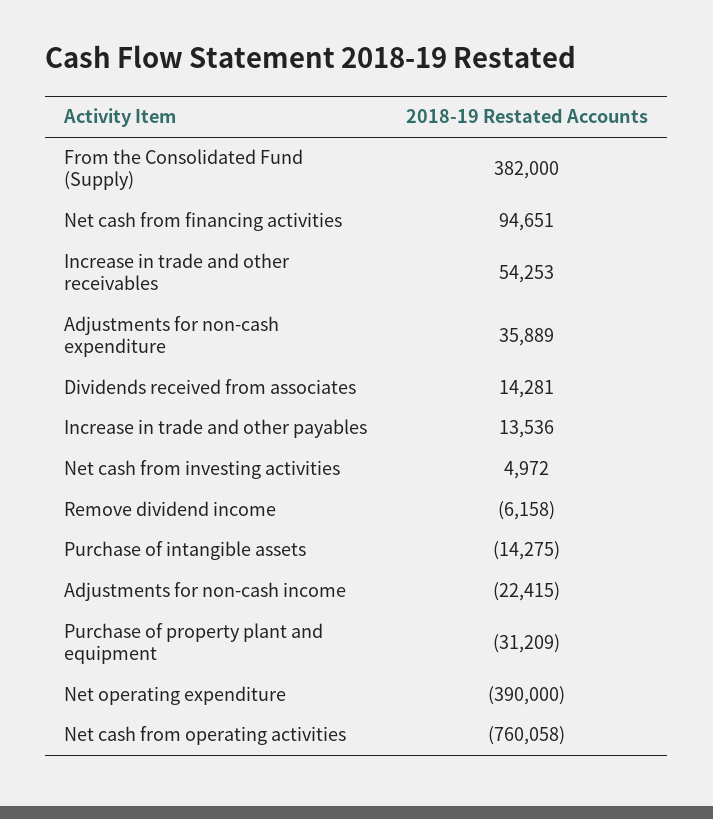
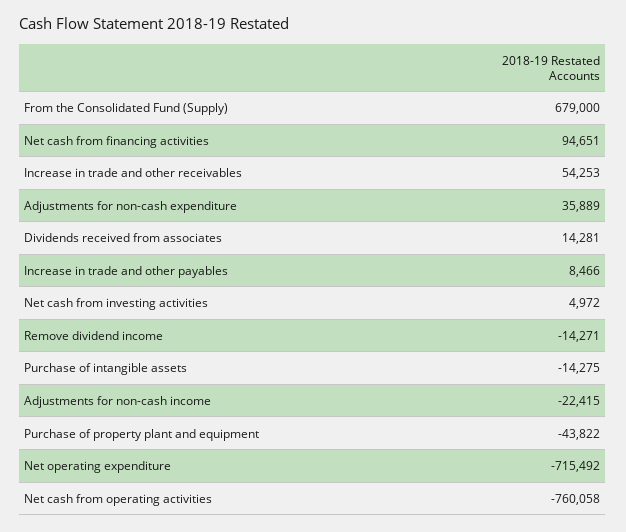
  {
-   "From the Consolidated Fund (Supply)": 382000,
+   "From the Consolidated Fund (Supply)": 679000,
    "Net cash from financing activities": 94651,
    "Increase in trade and other receivables": 54253,
    "Adjustments for non-cash expenditure": 35889,
    "Dividends received from associates": 14281,
-   "Increase in trade and other payables": 13536,
+   "Increase in trade and other payables": 8466,
    "Net cash from investing activities": 4972,
-   "Remove dividend income": -6158,
+   "Remove dividend income": -14271,
    "Purchase of intangible assets": -14275,
    "Adjustments for non-cash income": -22415,
-   "Purchase of property plant and equipment": -31209,
+   "Purchase of property plant and equipment": -43822,
-   "Net operating expenditure": -390000,
+   "Net operating expenditure": -715492,
    "Net cash from operating activities": -760058
  }

